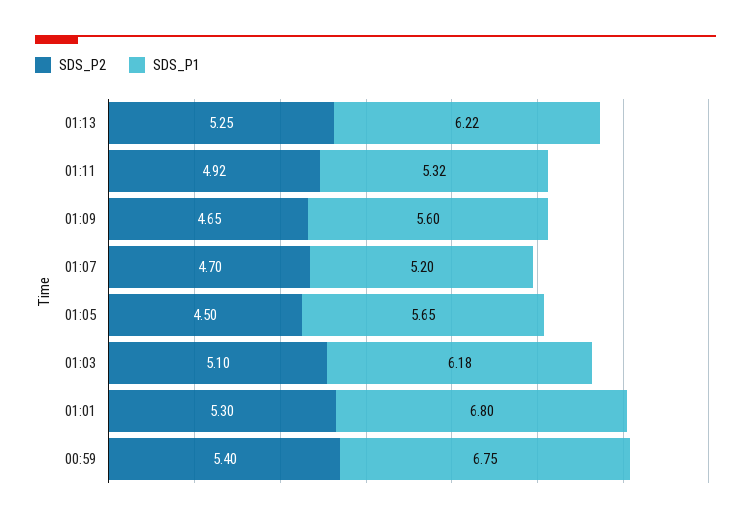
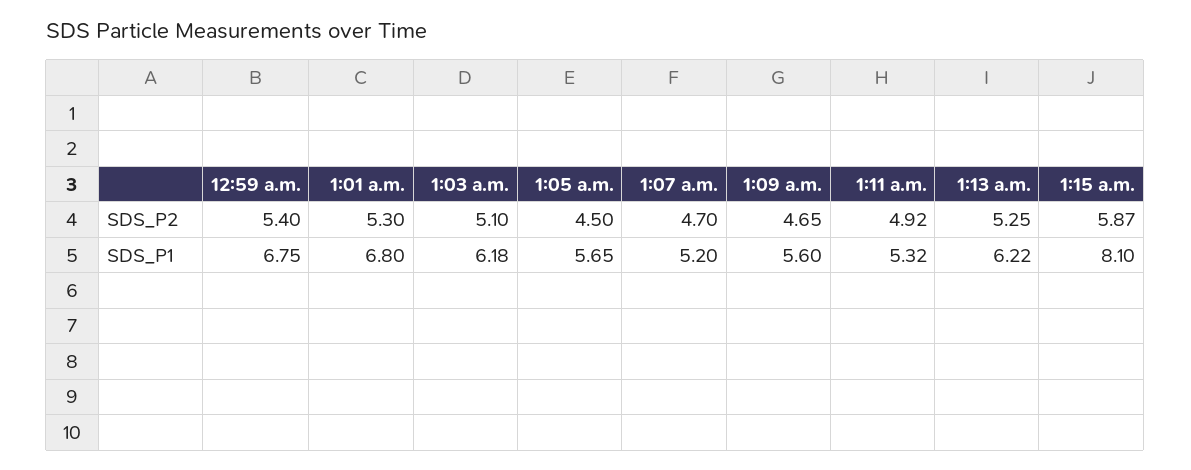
  {
    "SDS_P2": {
      "01:13": 5.25,
      "01:11": 4.92,
      "01:09": 4.65,
      "01:07": 4.7,
      "01:05": 4.5,
      "01:03": 5.1,
      "01:01": 5.3,
-     "00:59": 5.4
+     "00:59": 5.4,
+     "1:15 a.m.": 5.87
    },
    "SDS_P1": {
      "01:13": 6.22,
      "01:11": 5.32,
      "01:09": 5.6,
      "01:07": 5.2,
      "01:05": 5.65,
      "01:03": 6.18,
      "01:01": 6.8,
-     "00:59": 6.75
+     "00:59": 6.75,
+     "1:15 a.m.": 8.1
    }
  }

